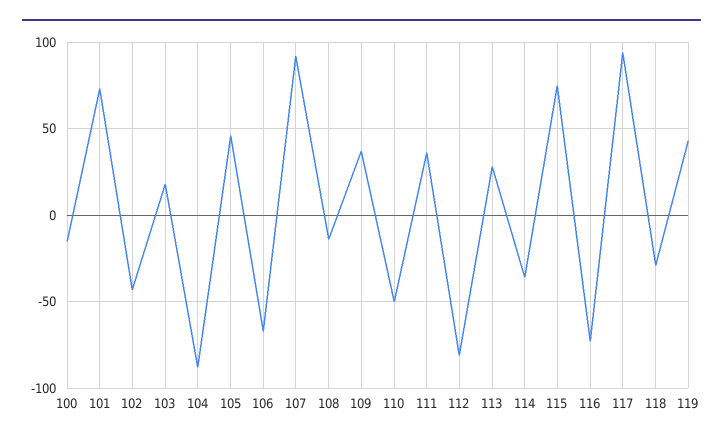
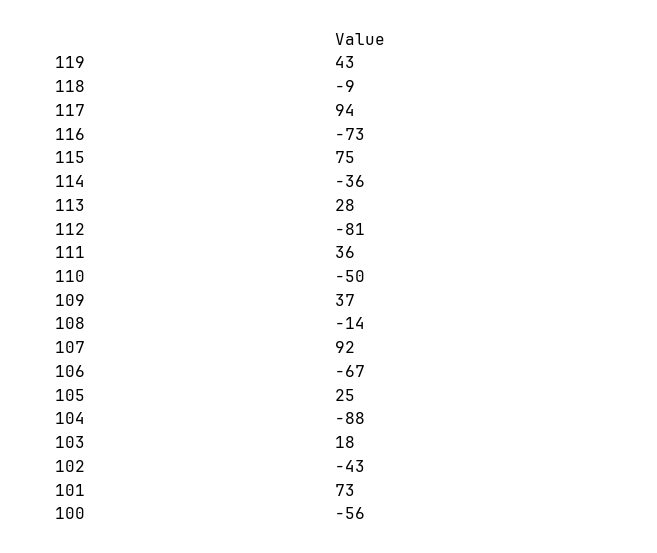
  {
-   "100": -15,
+   "100": -56,
    "101": 73,
    "102": -43,
    "103": 18,
    "104": -88,
-   "105": 45,
+   "105": 25,
    "106": -67,
    "107": 92,
    "108": -14,
    "109": 37,
    "110": -50,
    "111": 36,
    "112": -81,
    "113": 28,
    "114": -36,
    "115": 75,
    "116": -73,
    "117": 94,
-   "118": -30,
+   "118": -9,
    "119": 43
  }

